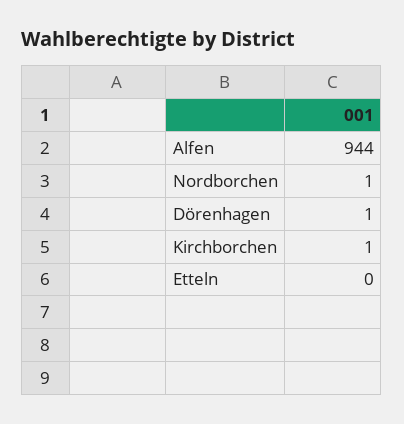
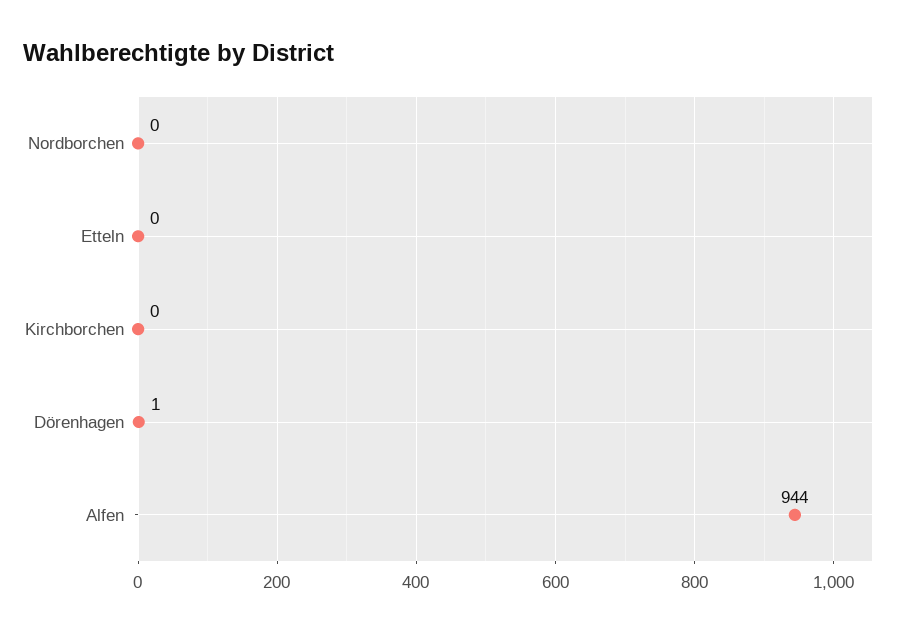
  {
    "Alfen": 944,
-   "Nordborchen": 1,
+   "Nordborchen": 0,
    "Dörenhagen": 1,
-   "Kirchborchen": 1,
+   "Kirchborchen": 0,
    "Etteln": 0
  }

